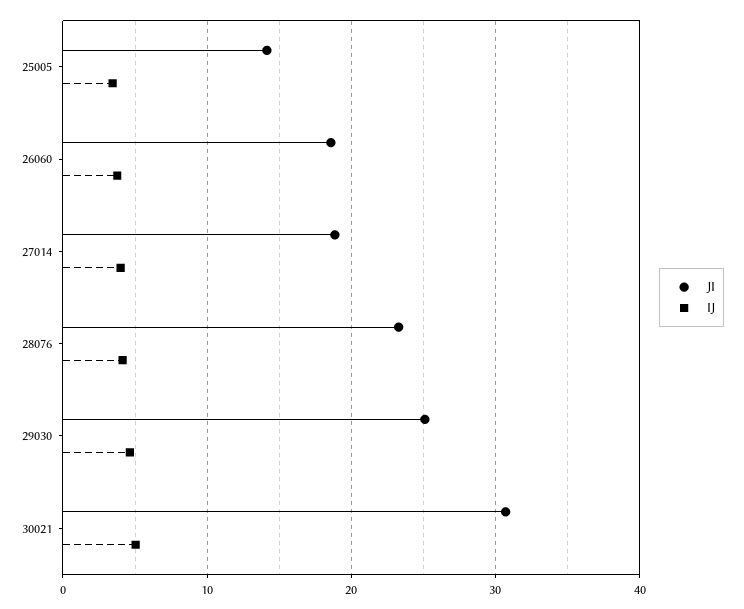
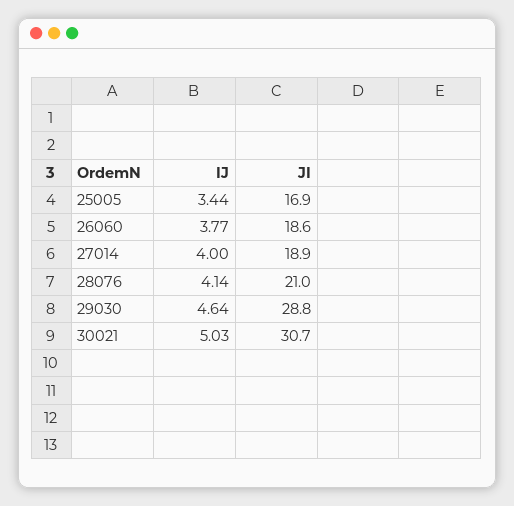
  {
    "JI": {
-     "25005": 14,
+     "25005": 16.9,
      "26060": 18.6,
      "27014": 18.9,
-     "28076": 23,
+     "28076": 21,
-     "29030": 25,
+     "29030": 28.8,
      "30021": 30.7
    },
    "IJ": {
      "25005": 3.44,
      "26060": 3.77,
      "27014": 4,
      "28076": 4.14,
      "29030": 4.64,
      "30021": 5.03
    }
  }

